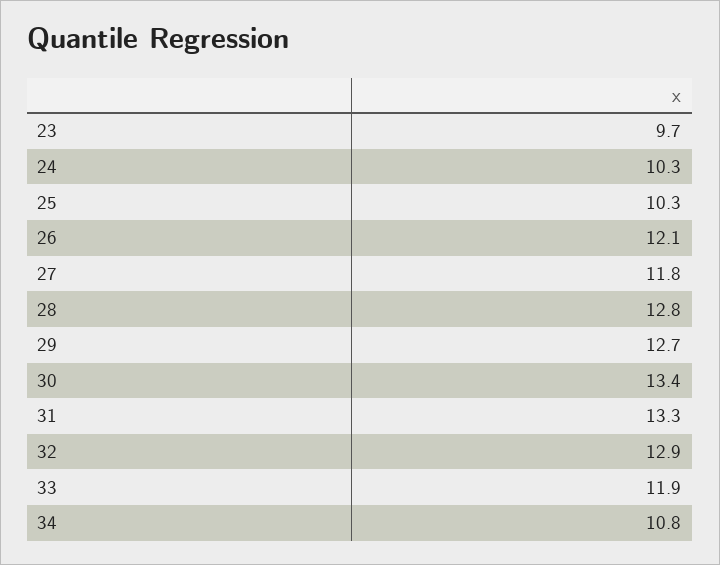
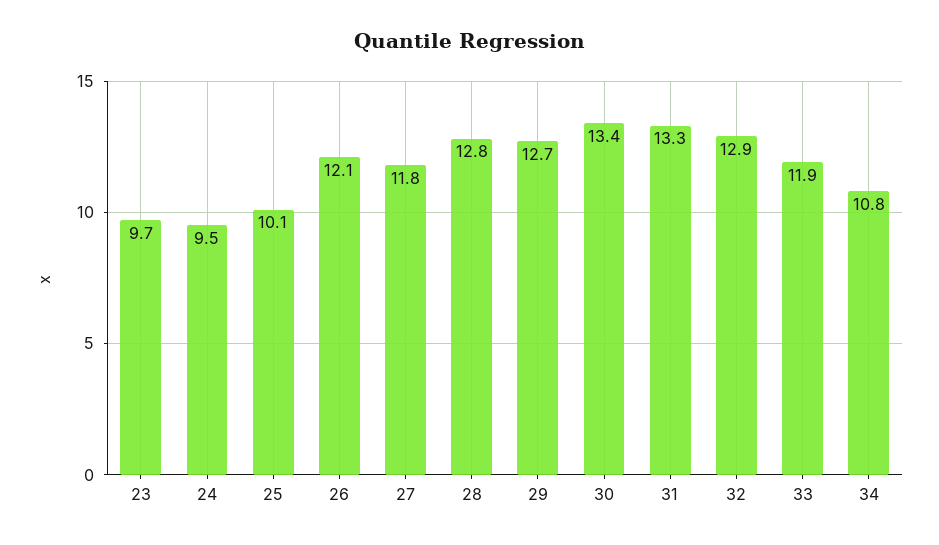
  {
    "23": 9.7,
-   "24": 10.3,
+   "24": 9.5,
-   "25": 10.3,
+   "25": 10.1,
    "26": 12.1,
    "27": 11.8,
    "28": 12.8,
    "29": 12.7,
    "30": 13.4,
    "31": 13.3,
    "32": 12.9,
    "33": 11.9,
    "34": 10.8
  }

